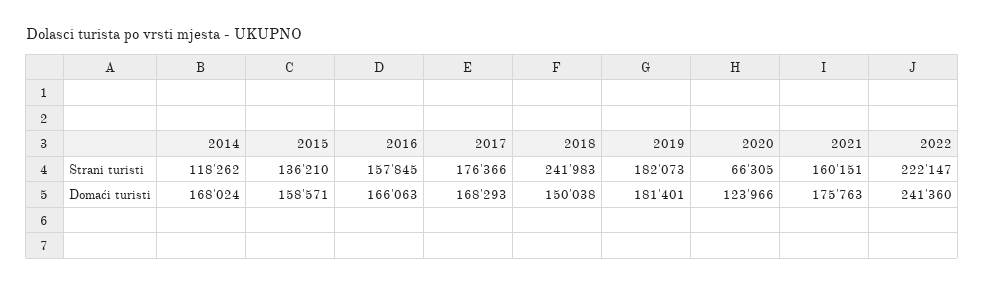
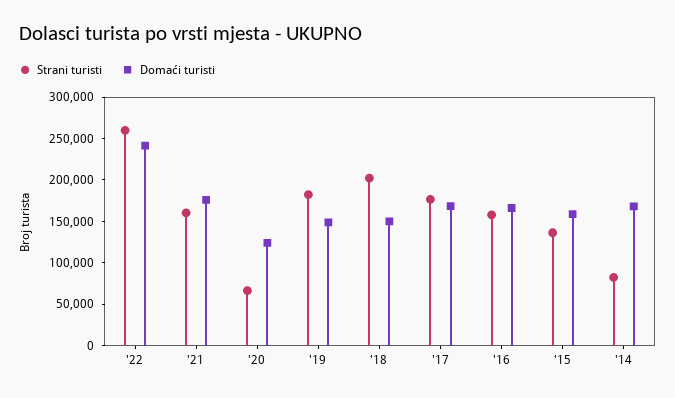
  {
    "Strani turisti": {
-     "2014": 118262,
+     "2014": 80000,
      "2015": 136210,
      "2016": 157845,
      "2017": 176366,
-     "2018": 241983,
+     "2018": 200000,
      "2019": 182073,
      "2020": 66305,
      "2021": 160151,
-     "2022": 222147
+     "2022": 260000
    },
    "Domaći turisti": {
      "2014": 168024,
      "2015": 158571,
      "2016": 166063,
      "2017": 168293,
      "2018": 150038,
-     "2019": 181401,
+     "2019": 150000,
      "2020": 123966,
      "2021": 175763,
      "2022": 241360
    }
  }

